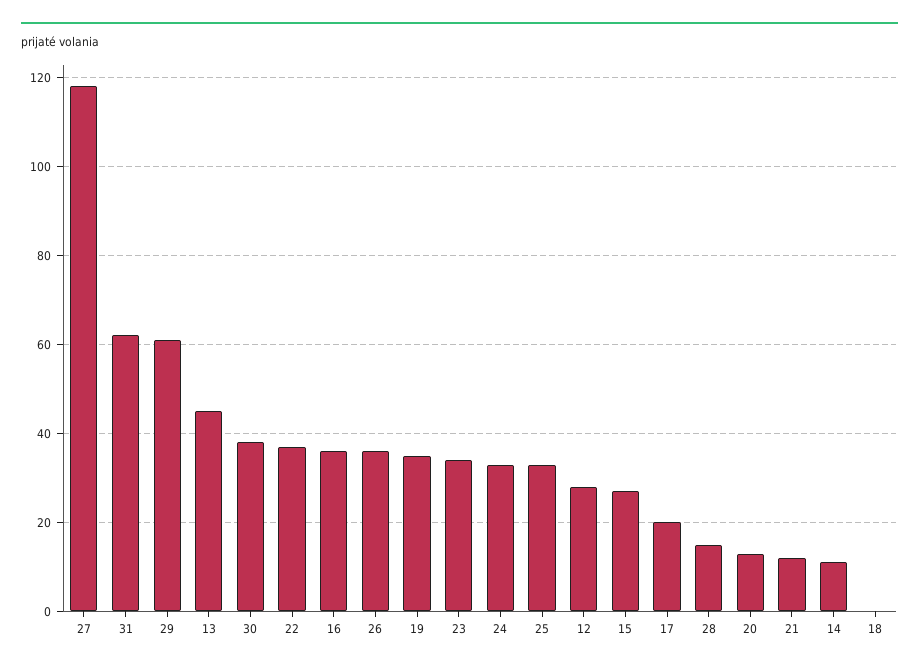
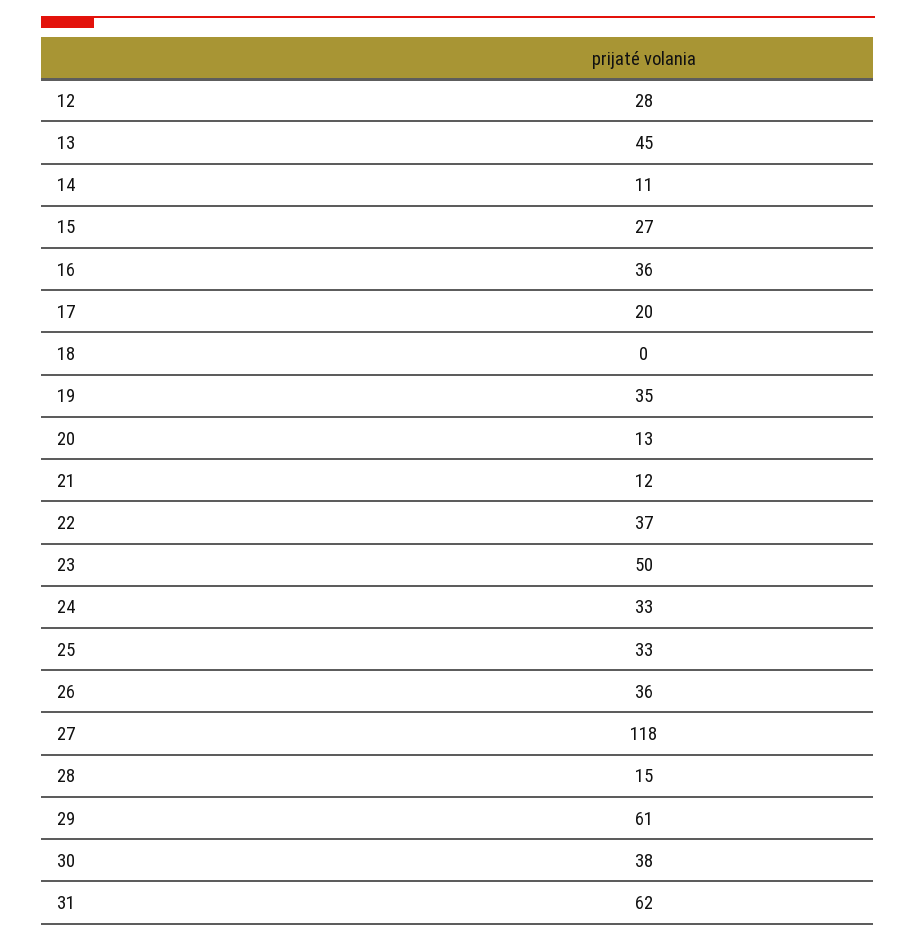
  {
    "27": 118,
    "31": 62,
    "29": 61,
    "13": 45,
    "30": 38,
    "22": 37,
    "16": 36,
    "26": 36,
    "19": 35,
-   "23": 35,
+   "23": 50,
    "24": 33,
    "25": 33,
    "12": 28,
    "15": 27,
    "17": 20,
    "28": 15,
    "20": 13,
    "21": 12,
    "14": 11,
    "18": 0
  }

